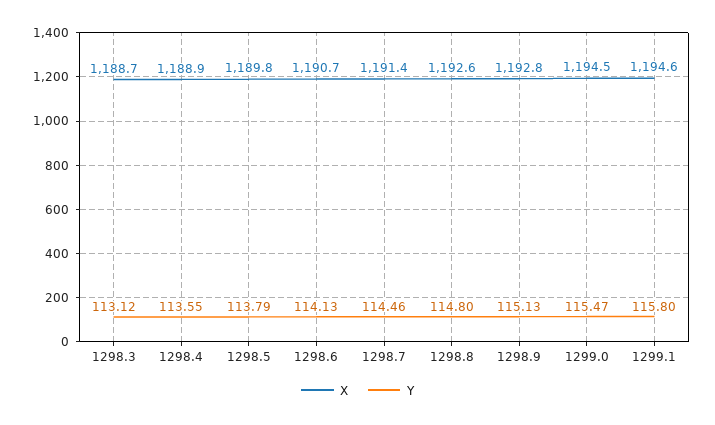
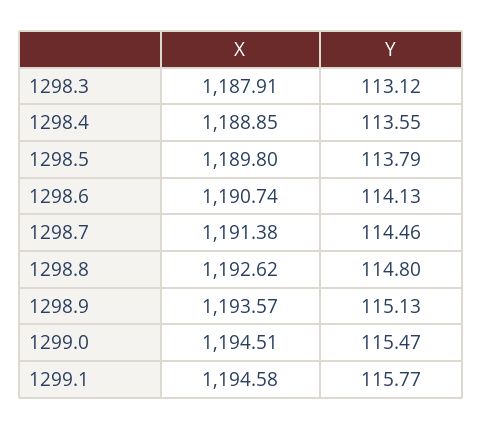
  {
    "X": {
-     "1298.3": 1188.7,
+     "1298.3": 1187.91,
      "1298.4": 1188.85,
      "1298.5": 1189.8,
      "1298.6": 1190.74,
      "1298.7": 1191.38,
      "1298.8": 1192.62,
-     "1298.9": 1192.8,
+     "1298.9": 1193.57,
      "1299.0": 1194.51,
      "1299.1": 1194.58
    },
    "Y": {
      "1298.3": 113.12,
      "1298.4": 113.55,
      "1298.5": 113.79,
      "1298.6": 114.13,
      "1298.7": 114.46,
      "1298.8": 114.8,
      "1298.9": 115.13,
      "1299.0": 115.47,
-     "1299.1": 115.8
+     "1299.1": 115.77
    }
  }

